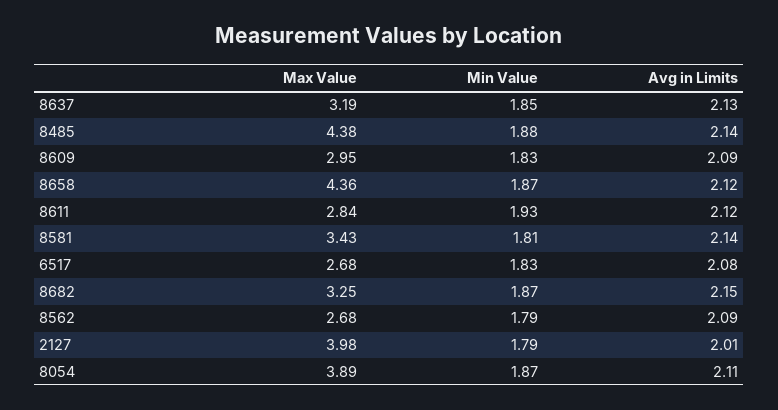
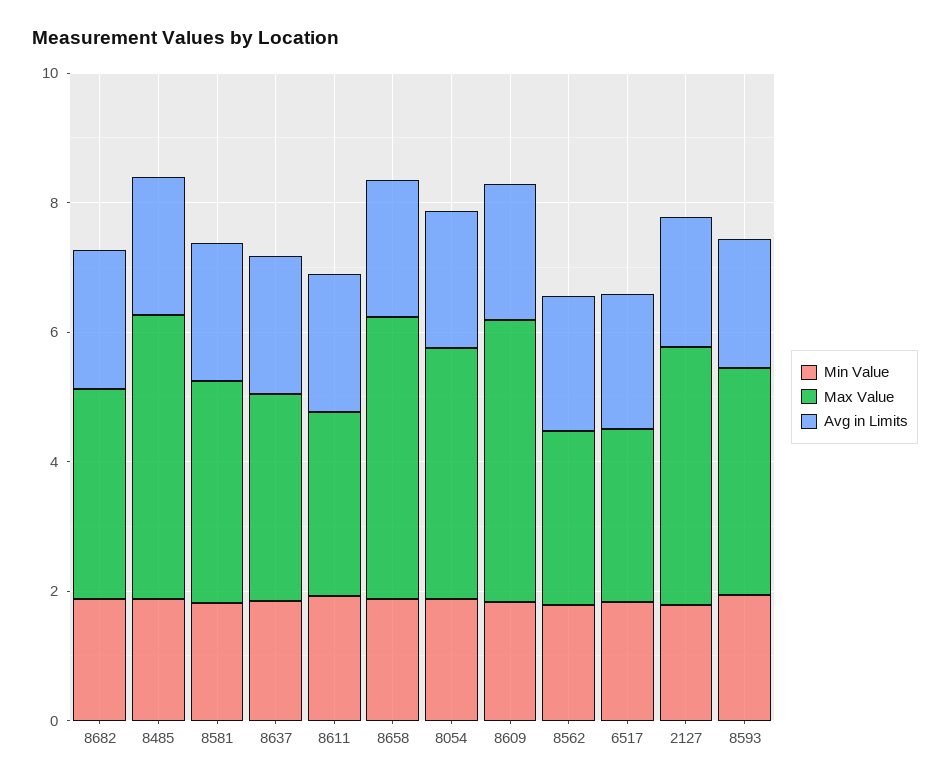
  {
    "Max Value": {
      "8637": 3.19,
      "8485": 4.38,
-     "8609": 2.95,
+     "8609": 4.5,
      "8658": 4.36,
      "8611": 2.84,
      "8581": 3.43,
      "6517": 2.68,
      "8682": 3.25,
      "8562": 2.68,
      "2127": 3.98,
-     "8054": 3.89
+     "8054": 3.89,
+     "8593": 3.5
    },
    "Min Value": {
      "8637": 1.85,
      "8485": 1.88,
      "8609": 1.83,
      "8658": 1.87,
      "8611": 1.93,
      "8581": 1.81,
      "6517": 1.83,
      "8682": 1.87,
      "8562": 1.79,
      "2127": 1.79,
-     "8054": 1.87
+     "8054": 1.87,
+     "8593": 2
    },
    "Avg in Limits": {
      "8637": 2.13,
      "8485": 2.14,
      "8609": 2.09,
      "8658": 2.12,
      "8611": 2.12,
      "8581": 2.14,
      "6517": 2.08,
      "8682": 2.15,
      "8562": 2.09,
      "2127": 2.01,
-     "8054": 2.11
+     "8054": 2.11,
+     "8593": 2
    }
  }

